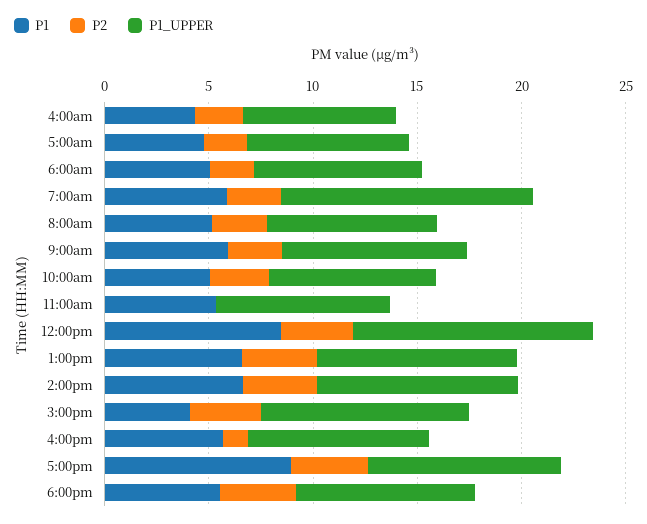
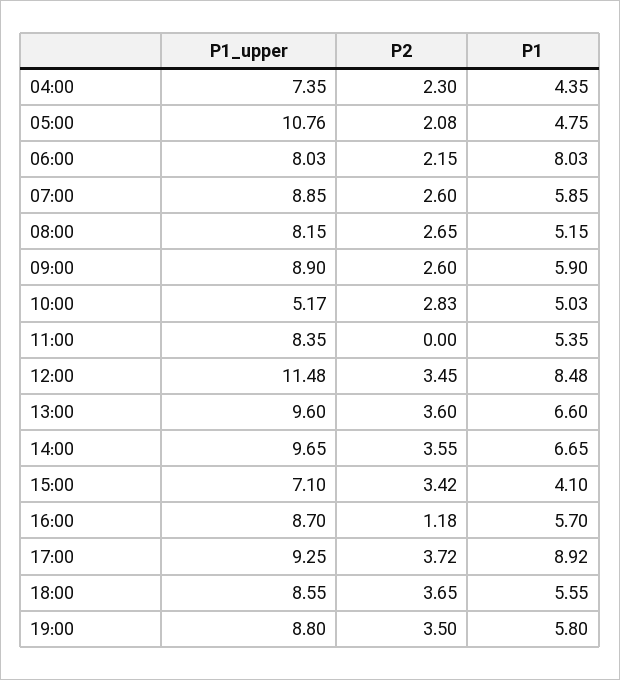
  {
    "P1": {
      "4:00am": 4.35,
      "5:00am": 4.75,
-     "6:00am": 5,
+     "6:00am": 8.03,
      "7:00am": 5.85,
      "8:00am": 5.15,
      "9:00am": 5.9,
      "10:00am": 5.03,
      "11:00am": 5.35,
      "12:00pm": 8.48,
      "1:00pm": 6.6,
      "2:00pm": 6.65,
      "3:00pm": 4.1,
      "4:00pm": 5.7,
      "5:00pm": 8.92,
-     "6:00pm": 5.55
+     "6:00pm": 5.55,
+     "19:00": 5.8
    },
    "P2": {
      "4:00am": 2.3,
      "5:00am": 2.08,
      "6:00am": 2.15,
      "7:00am": 2.6,
      "8:00am": 2.65,
      "9:00am": 2.6,
      "10:00am": 2.83,
      "11:00am": 0,
      "12:00pm": 3.45,
      "1:00pm": 3.6,
      "2:00pm": 3.55,
      "3:00pm": 3.42,
      "4:00pm": 1.18,
      "5:00pm": 3.72,
-     "6:00pm": 3.65
+     "6:00pm": 3.65,
+     "19:00": 3.5
    },
    "P1_UPPER": {
      "4:00am": 7.35,
-     "5:00am": 8,
+     "5:00am": 10.76,
      "6:00am": 8.03,
-     "7:00am": 12,
+     "7:00am": 8.85,
      "8:00am": 8.15,
      "9:00am": 8.9,
-     "10:00am": 8,
+     "10:00am": 5.17,
      "11:00am": 8.35,
      "12:00pm": 11.48,
      "1:00pm": 9.6,
      "2:00pm": 9.65,
-     "3:00pm": 10,
+     "3:00pm": 7.1,
      "4:00pm": 8.7,
      "5:00pm": 9.25,
-     "6:00pm": 8.55
+     "6:00pm": 8.55,
+     "19:00": 8.8
    }
  }

